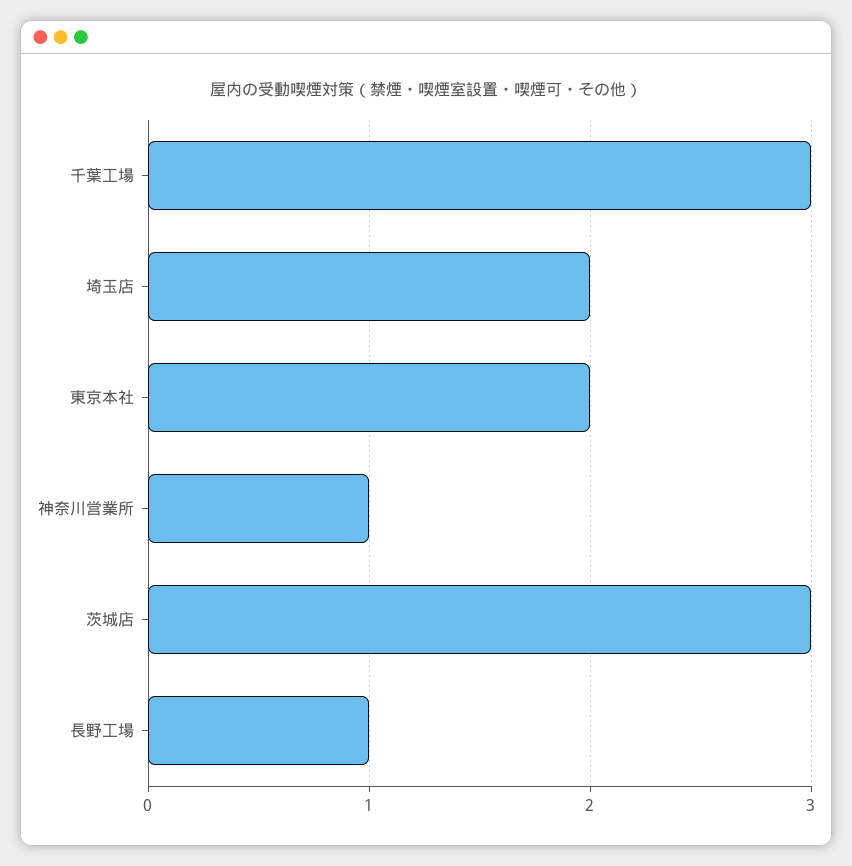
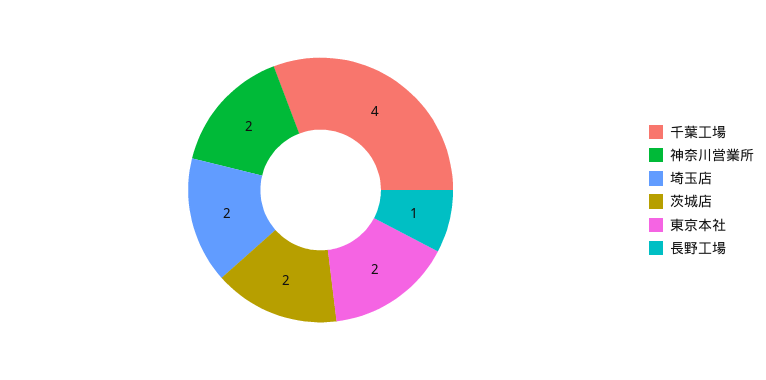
  {
-   "千葉工場": 3,
+   "千葉工場": 4,
    "埼玉店": 2,
    "東京本社": 2,
-   "神奈川営業所": 1,
+   "神奈川営業所": 2,
-   "茨城店": 3,
+   "茨城店": 2,
    "長野工場": 1
  }

